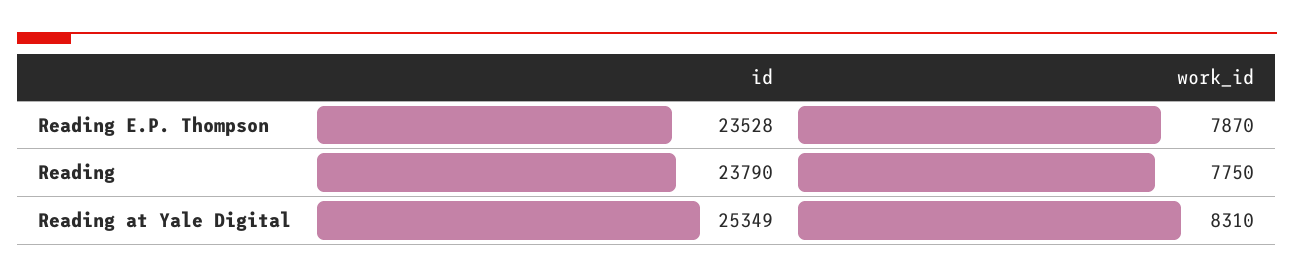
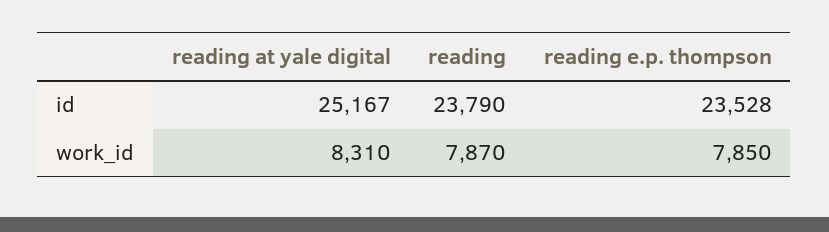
  {
    "id": {
      "Reading E.P. Thompson": 23528,
      "Reading": 23790,
-     "Reading at Yale Digital": 25349
+     "Reading at Yale Digital": 25167
    },
    "work_id": {
-     "Reading E.P. Thompson": 7870,
+     "Reading E.P. Thompson": 7850,
-     "Reading": 7750,
+     "Reading": 7870,
      "Reading at Yale Digital": 8310
    }
  }

